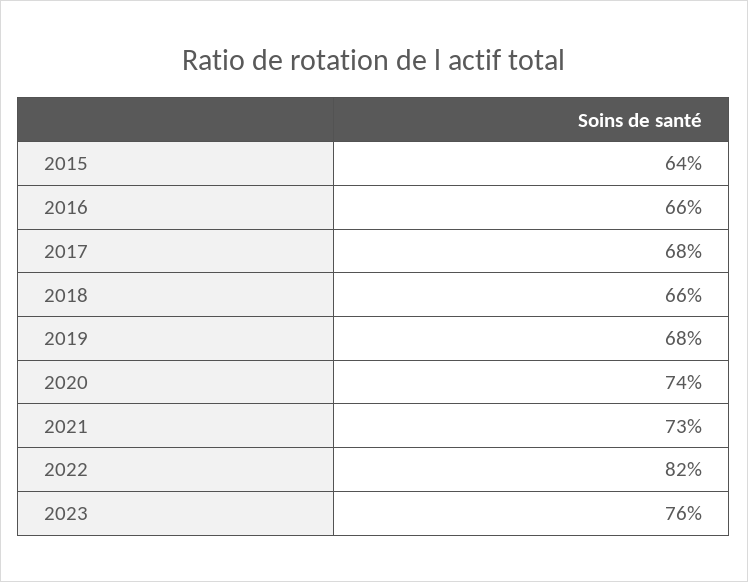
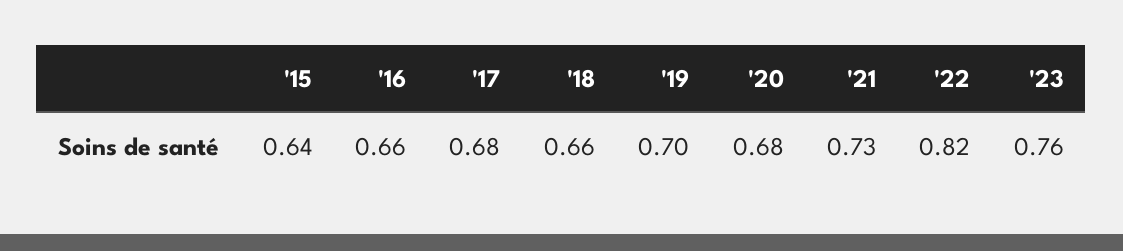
  {
    "2015": 0.64,
    "2016": 0.66,
    "2017": 0.68,
    "2018": 0.66,
-   "2019": 0.68,
+   "2019": 0.7,
-   "2020": 0.74,
+   "2020": 0.68,
    "2021": 0.73,
    "2022": 0.82,
    "2023": 0.76
  }

